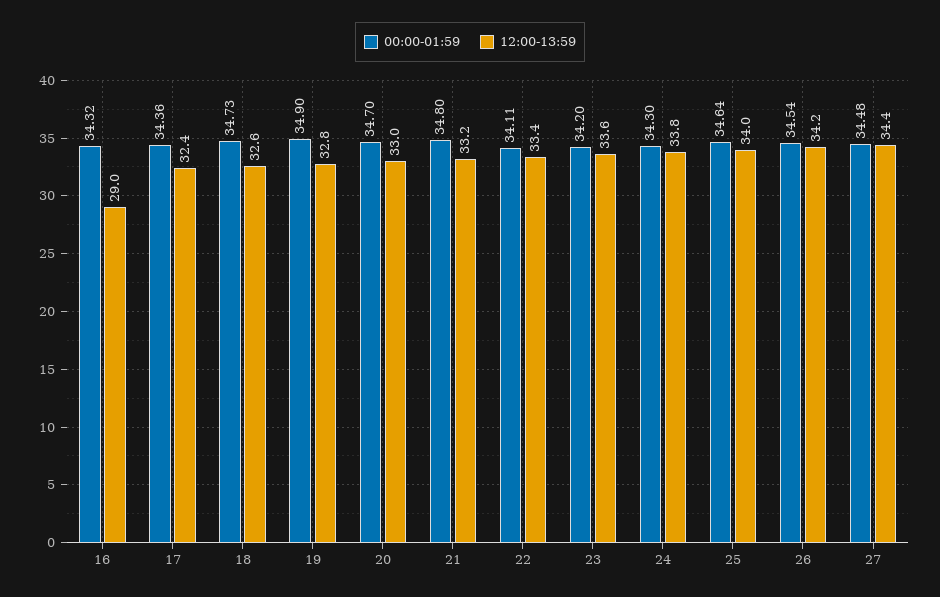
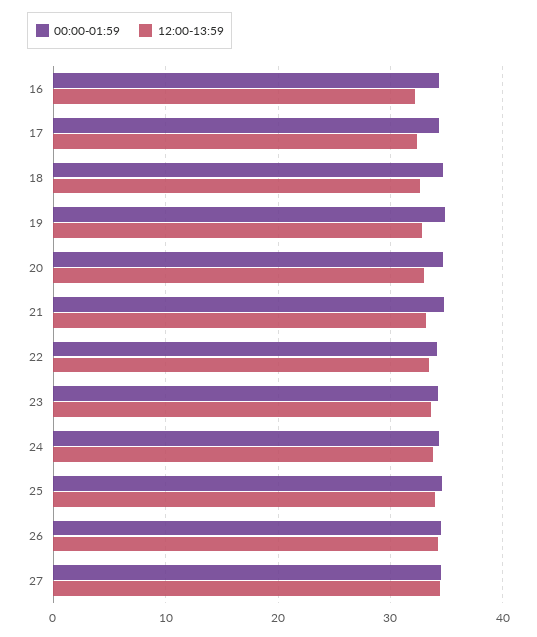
  {
    "00:00-01:59": {
      "16": 34.32,
      "17": 34.36,
      "18": 34.73,
      "19": 34.9,
      "20": 34.7,
      "21": 34.8,
      "22": 34.11,
      "23": 34.2,
      "24": 34.3,
      "25": 34.64,
      "26": 34.54,
      "27": 34.48
    },
    "12:00-13:59": {
-     "16": 29,
+     "16": 32,
      "17": 32.4,
      "18": 32.6,
      "19": 32.8,
      "20": 33,
      "21": 33.2,
      "22": 33.4,
      "23": 33.6,
      "24": 33.8,
      "25": 34,
      "26": 34.2,
      "27": 34.4
    }
  }

